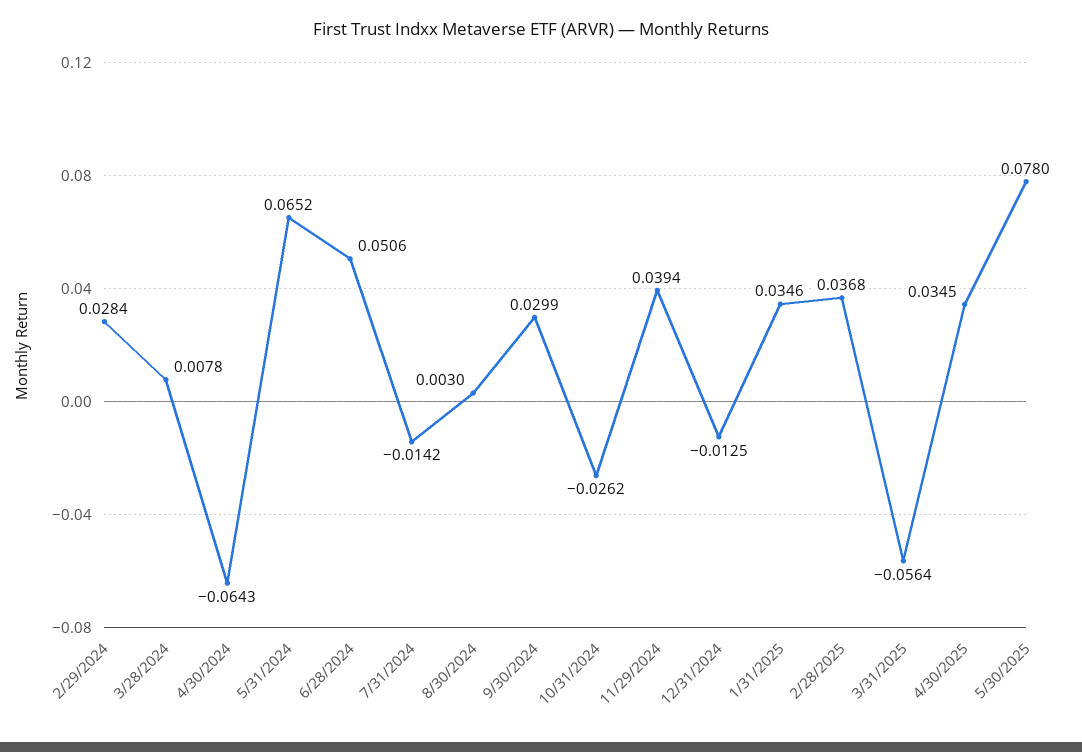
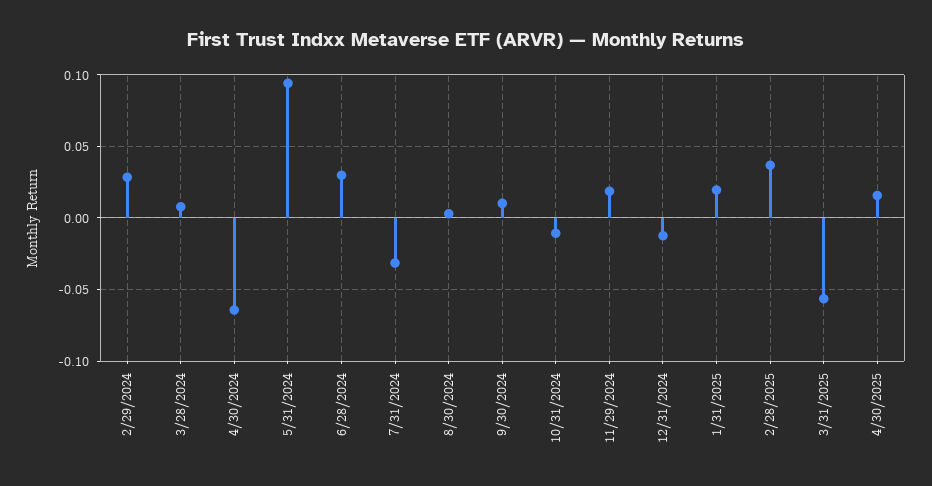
  {
    "2/29/2024": 0.0284,
    "3/28/2024": 0.0078,
    "4/30/2024": -0.0643,
-   "5/31/2024": 0.0652,
+   "5/31/2024": 0.095,
-   "6/28/2024": 0.0506,
+   "6/28/2024": 0.03,
-   "7/31/2024": -0.0142,
+   "7/31/2024": -0.03,
    "8/30/2024": 0.003,
-   "9/30/2024": 0.0299,
+   "9/30/2024": 0.01,
-   "10/31/2024": -0.0262,
+   "10/31/2024": -0.01,
-   "11/29/2024": 0.0394,
+   "11/29/2024": 0.02,
    "12/31/2024": -0.0125,
-   "1/31/2025": 0.0346,
+   "1/31/2025": 0.02,
    "2/28/2025": 0.0368,
    "3/31/2025": -0.0564,
-   "4/30/2025": 0.0345,
+   "4/30/2025": 0.015
-   "5/30/2025": 0.078
  }

